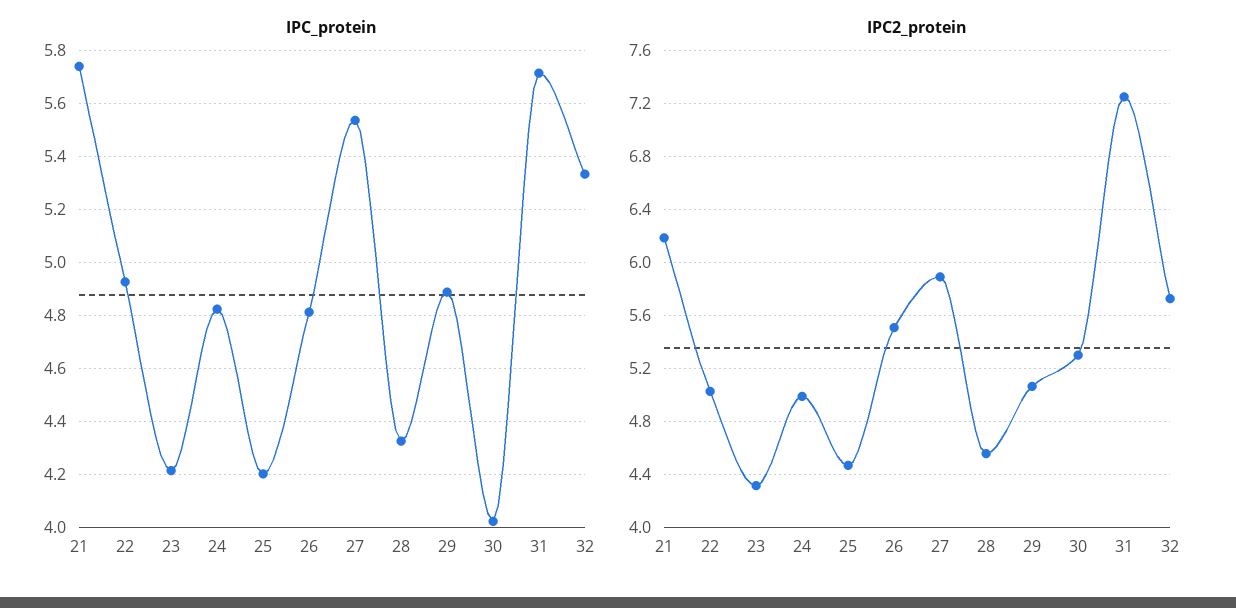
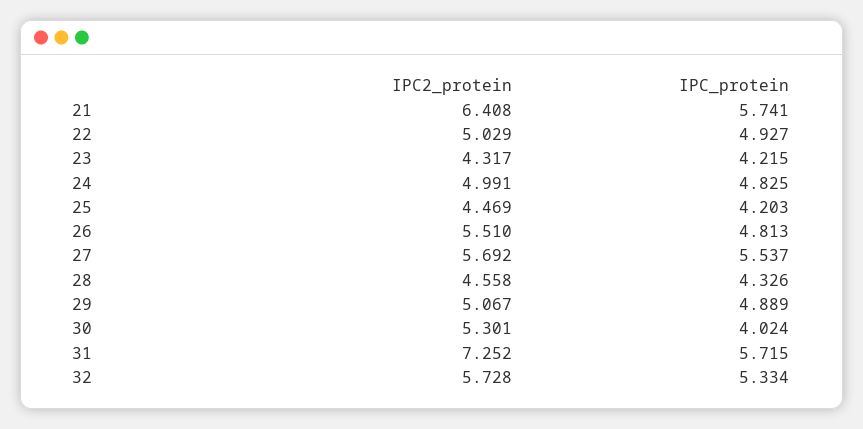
  {
    "IPC_protein": {
      "21": 5.741,
      "22": 4.927,
      "23": 4.215,
      "24": 4.825,
      "25": 4.203,
      "26": 4.813,
      "27": 5.537,
      "28": 4.326,
      "29": 4.889,
      "30": 4.024,
      "31": 5.715,
      "32": 5.334
    },
    "IPC2_protein": {
-     "21": 6.2,
+     "21": 6.408,
      "22": 5.029,
      "23": 4.317,
      "24": 4.991,
      "25": 4.469,
      "26": 5.51,
-     "27": 5.9,
+     "27": 5.692,
      "28": 4.558,
      "29": 5.067,
      "30": 5.301,
      "31": 7.252,
      "32": 5.728
    }
  }

